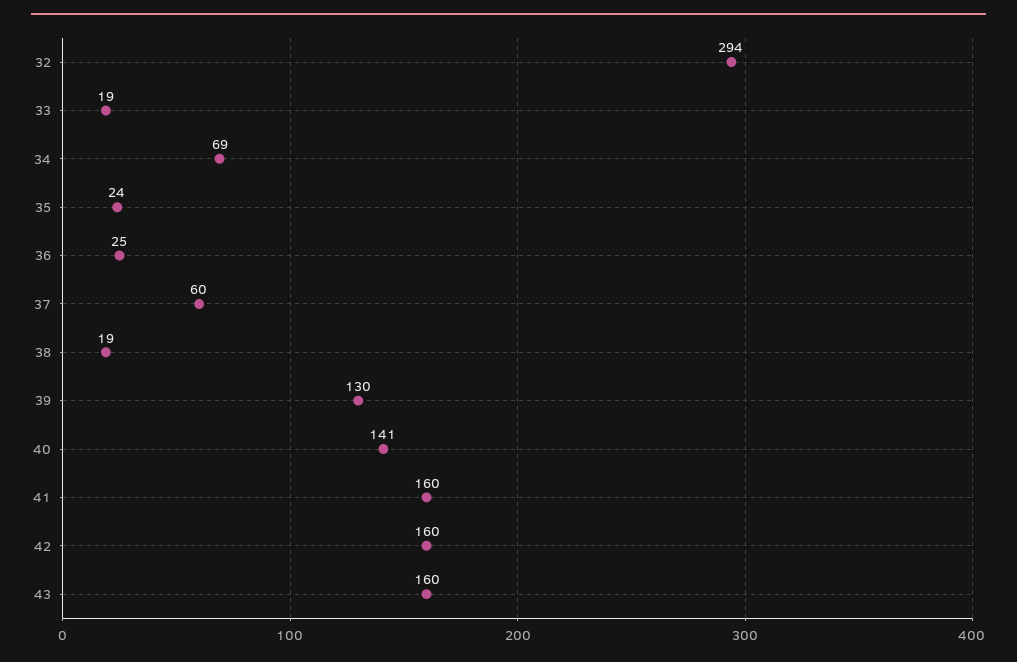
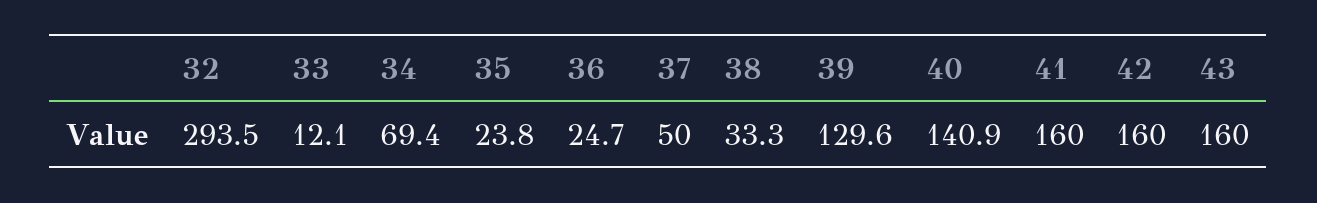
  {
    "32": 293.5,
-   "33": 19,
+   "33": 12.1,
    "34": 69.4,
    "35": 23.8,
    "36": 24.7,
-   "37": 60,
+   "37": 50,
-   "38": 19,
+   "38": 33.3,
    "39": 129.6,
    "40": 140.9,
    "41": 160,
    "42": 160,
    "43": 160
  }

